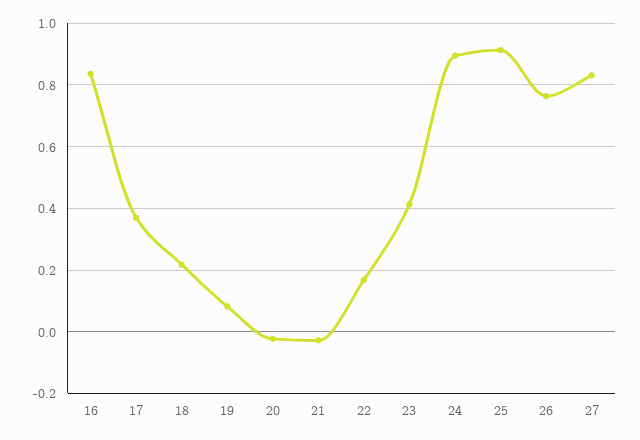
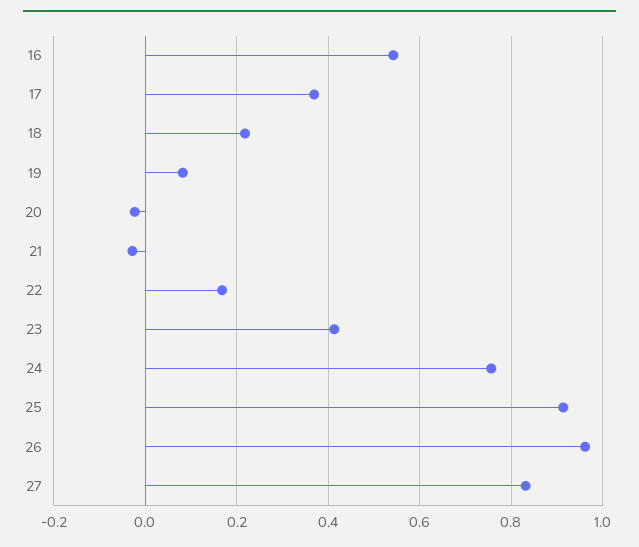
  {
-   "16": 0.84,
+   "16": 0.54,
    "17": 0.36,
    "18": 0.22,
    "19": 0.08,
    "20": -0.02,
    "21": -0.02,
    "22": 0.16,
    "23": 0.42,
-   "24": 0.9,
+   "24": 0.76,
    "25": 0.92,
-   "26": 0.76,
+   "26": 0.96,
    "27": 0.84
  }

